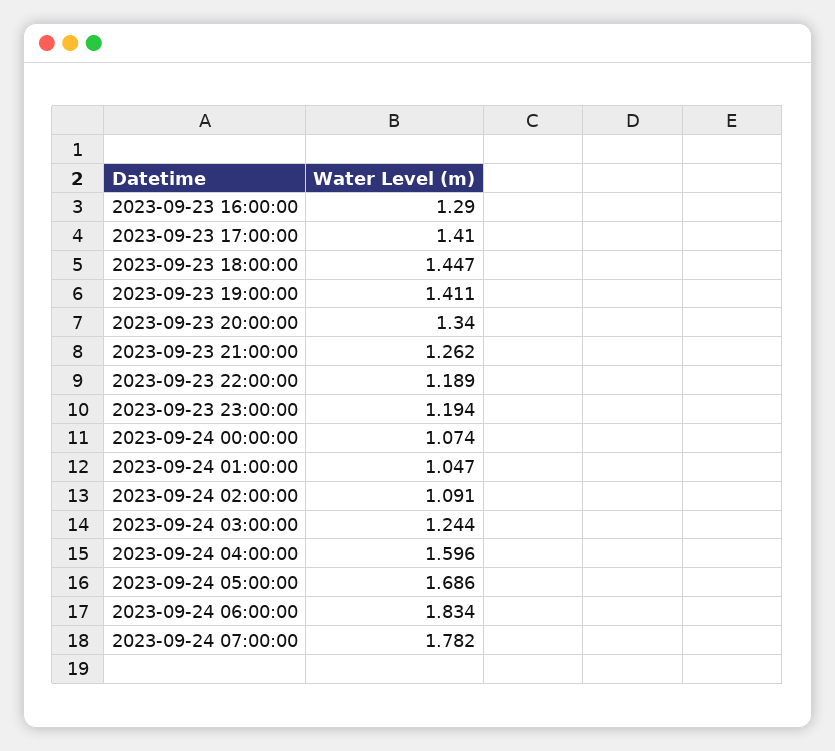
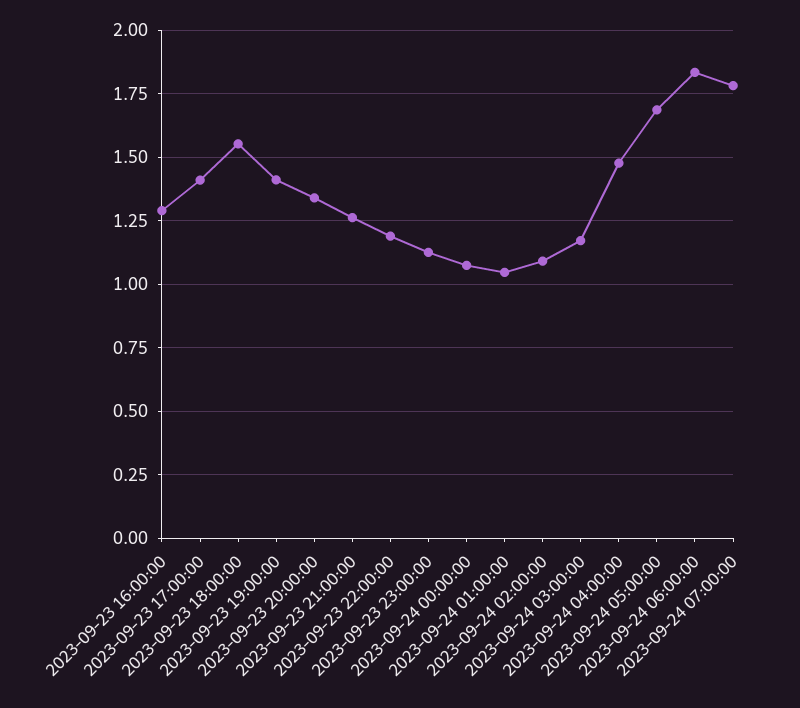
  {
    "2023-09-23 16:00:00": 1.29,
    "2023-09-23 17:00:00": 1.41,
-   "2023-09-23 18:00:00": 1.447,
+   "2023-09-23 18:00:00": 1.55,
    "2023-09-23 19:00:00": 1.411,
    "2023-09-23 20:00:00": 1.34,
    "2023-09-23 21:00:00": 1.262,
    "2023-09-23 22:00:00": 1.189,
-   "2023-09-23 23:00:00": 1.194,
+   "2023-09-23 23:00:00": 1.125,
    "2023-09-24 00:00:00": 1.074,
    "2023-09-24 01:00:00": 1.047,
    "2023-09-24 02:00:00": 1.091,
-   "2023-09-24 03:00:00": 1.244,
+   "2023-09-24 03:00:00": 1.175,
-   "2023-09-24 04:00:00": 1.596,
+   "2023-09-24 04:00:00": 1.475,
    "2023-09-24 05:00:00": 1.686,
    "2023-09-24 06:00:00": 1.834,
    "2023-09-24 07:00:00": 1.782
  }

